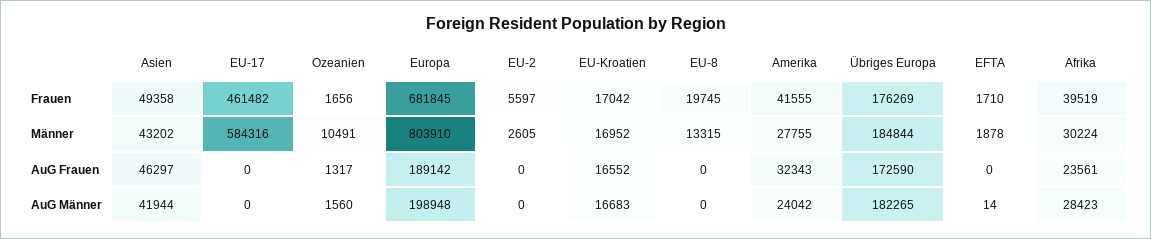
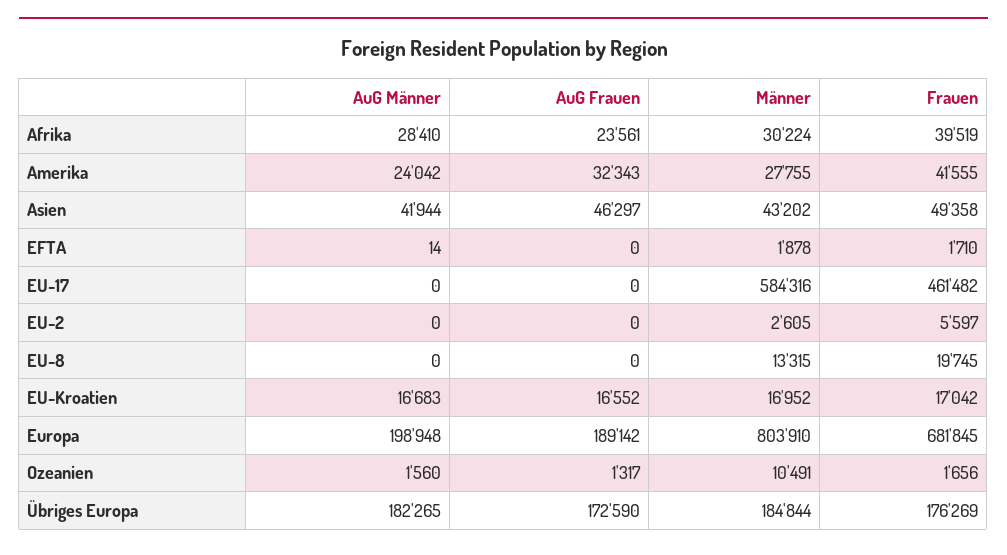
  {
    "Asien": {
      "Frauen": 49358,
      "Männer": 43202,
      "AuG Frauen": 46297,
      "AuG Männer": 41944
    },
    "EU-17": {
      "Frauen": 461482,
      "Männer": 584316,
      "AuG Frauen": 0,
      "AuG Männer": 0
    },
    "Ozeanien": {
      "Frauen": 1656,
      "Männer": 10491,
      "AuG Frauen": 1317,
      "AuG Männer": 1560
    },
    "Europa": {
      "Frauen": 681845,
      "Männer": 803910,
      "AuG Frauen": 189142,
      "AuG Männer": 198948
    },
    "EU-2": {
      "Frauen": 5597,
      "Männer": 2605,
      "AuG Frauen": 0,
      "AuG Männer": 0
    },
    "EU-Kroatien": {
      "Frauen": 17042,
      "Männer": 16952,
      "AuG Frauen": 16552,
      "AuG Männer": 16683
    },
    "EU-8": {
      "Frauen": 19745,
      "Männer": 13315,
      "AuG Frauen": 0,
      "AuG Männer": 0
    },
    "Amerika": {
      "Frauen": 41555,
      "Männer": 27755,
      "AuG Frauen": 32343,
      "AuG Männer": 24042
    },
    "Übriges Europa": {
      "Frauen": 176269,
      "Männer": 184844,
      "AuG Frauen": 172590,
      "AuG Männer": 182265
    },
    "EFTA": {
      "Frauen": 1710,
      "Männer": 1878,
      "AuG Frauen": 0,
      "AuG Männer": 14
    },
    "Afrika": {
      "Frauen": 39519,
      "Männer": 30224,
      "AuG Frauen": 23561,
-     "AuG Männer": 28423
+     "AuG Männer": 28410
    }
  }

